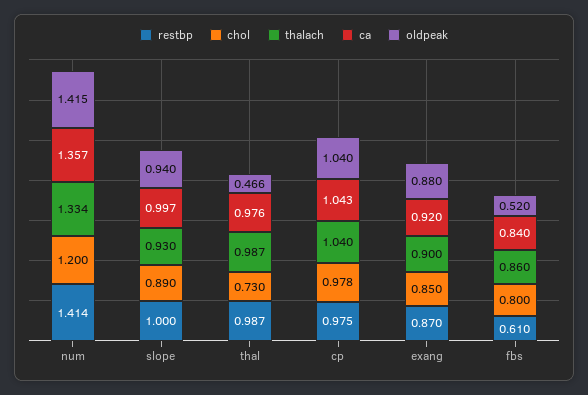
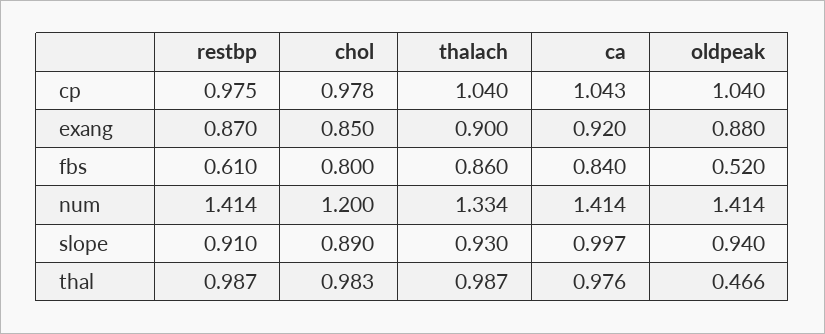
  {
    "restbp": {
      "num": 1.414,
-     "slope": 1,
+     "slope": 0.91,
      "thal": 0.987,
      "cp": 0.975,
      "exang": 0.87,
      "fbs": 0.61
    },
    "chol": {
      "num": 1.2,
      "slope": 0.89,
-     "thal": 0.73,
+     "thal": 0.983,
      "cp": 0.978,
      "exang": 0.85,
      "fbs": 0.8
    },
    "thalach": {
      "num": 1.334,
      "slope": 0.93,
      "thal": 0.987,
      "cp": 1.04,
      "exang": 0.9,
      "fbs": 0.86
    },
    "ca": {
-     "num": 1.357,
+     "num": 1.414,
      "slope": 0.997,
      "thal": 0.976,
      "cp": 1.043,
      "exang": 0.92,
      "fbs": 0.84
    },
    "oldpeak": {
-     "num": 1.415,
+     "num": 1.414,
      "slope": 0.94,
      "thal": 0.466,
      "cp": 1.04,
      "exang": 0.88,
      "fbs": 0.52
    }
  }

